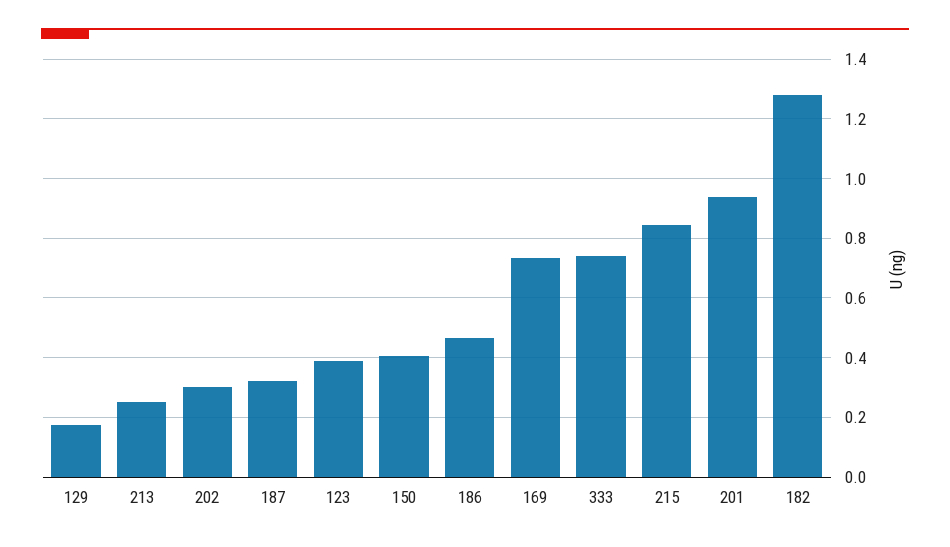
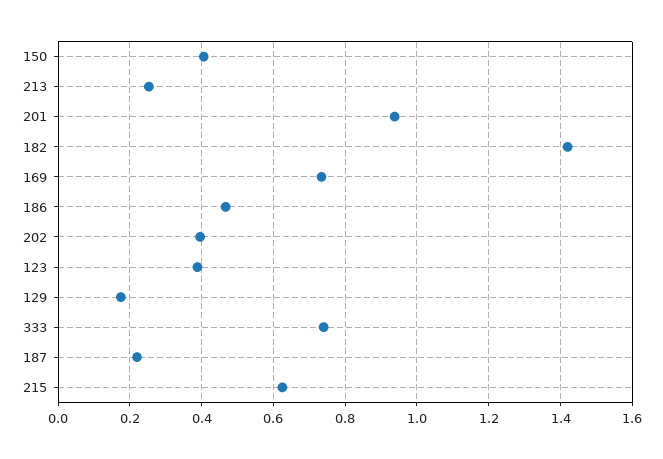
  {
    "129": 0.18,
    "213": 0.26,
-   "202": 0.3,
+   "202": 0.4,
-   "187": 0.325,
+   "187": 0.22,
    "123": 0.38,
    "150": 0.4,
    "186": 0.46,
    "169": 0.74,
    "333": 0.74,
-   "215": 0.85,
+   "215": 0.62,
    "201": 0.94,
-   "182": 1.275
+   "182": 1.42
  }

